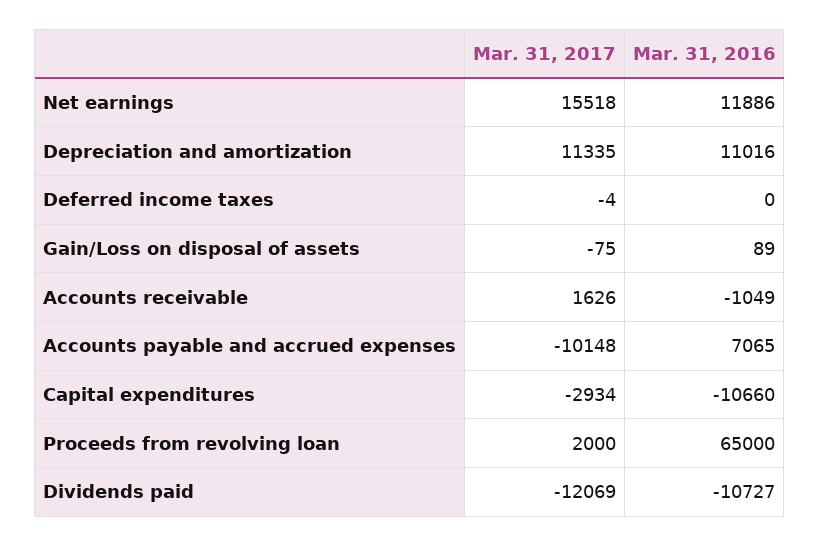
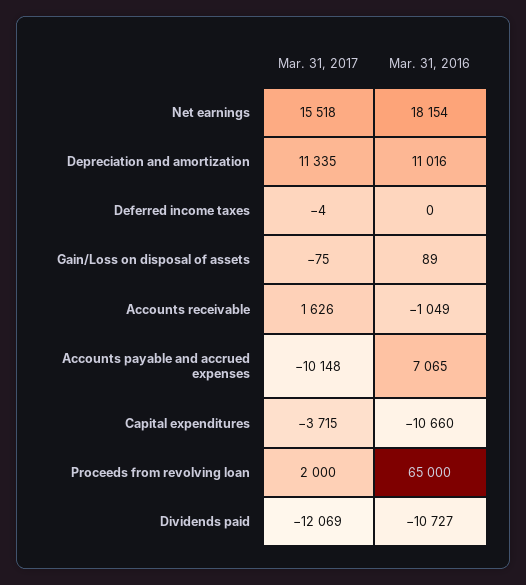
  {
    "Mar. 31, 2017": {
      "Net earnings": 15518,
      "Depreciation and amortization": 11335,
      "Deferred income taxes": -4,
      "Gain/Loss on disposal of assets": -75,
      "Accounts receivable": 1626,
      "Accounts payable and accrued expenses": -10148,
-     "Capital expenditures": -2934,
+     "Capital expenditures": -3715,
      "Proceeds from revolving loan": 2000,
      "Dividends paid": -12069
    },
    "Mar. 31, 2016": {
-     "Net earnings": 11886,
+     "Net earnings": 18154,
      "Depreciation and amortization": 11016,
      "Deferred income taxes": 0,
      "Gain/Loss on disposal of assets": 89,
      "Accounts receivable": -1049,
      "Accounts payable and accrued expenses": 7065,
      "Capital expenditures": -10660,
      "Proceeds from revolving loan": 65000,
      "Dividends paid": -10727
    }
  }

